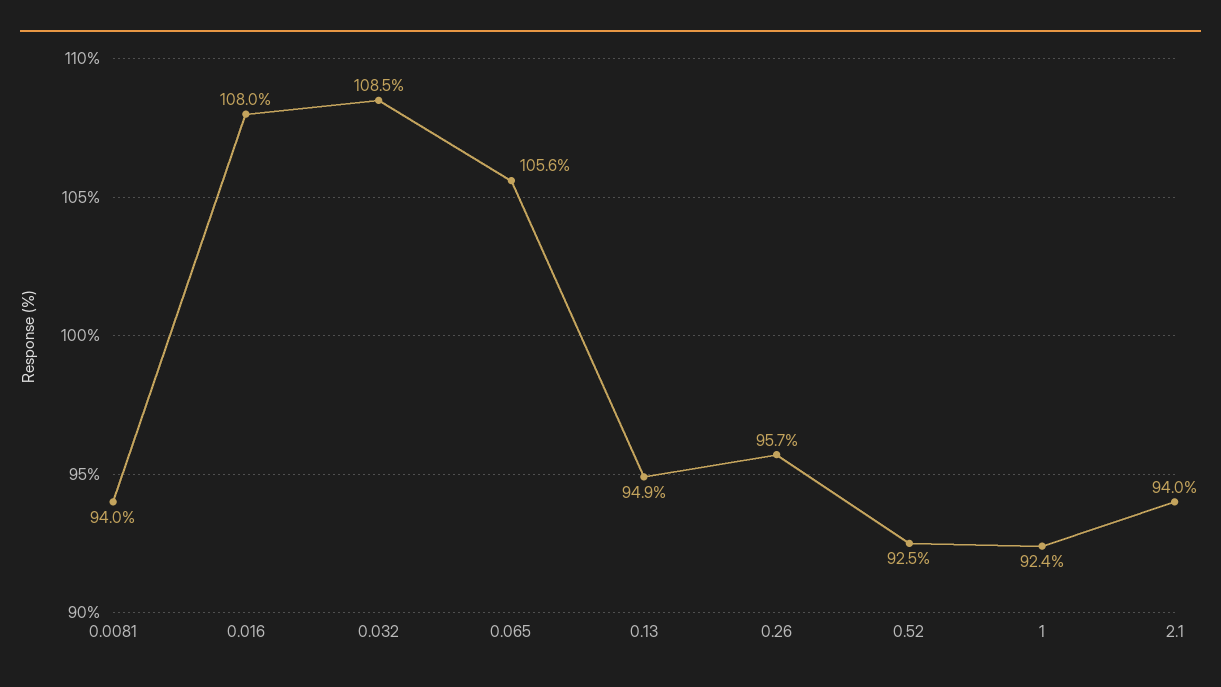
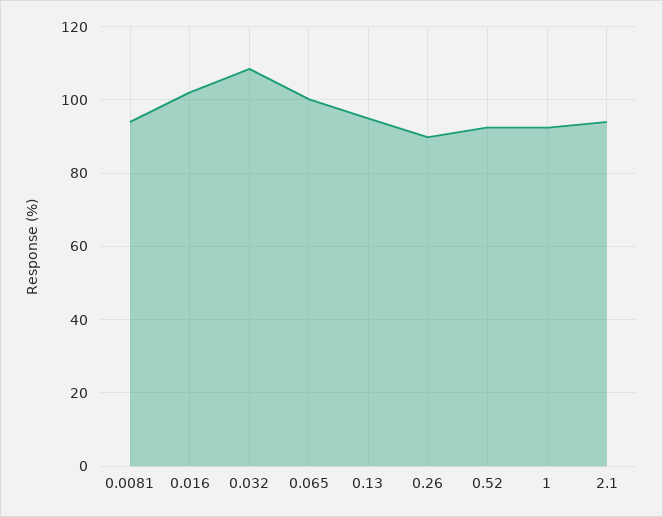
  {
    "0.0081": 94,
-   "0.016": 108,
+   "0.016": 102,
    "0.032": 108.5,
-   "0.065": 105.6,
+   "0.065": 100,
    "0.13": 94.9,
-   "0.26": 95.7,
+   "0.26": 90,
    "0.52": 92.5,
    "1": 92.4,
    "2.1": 94
  }

